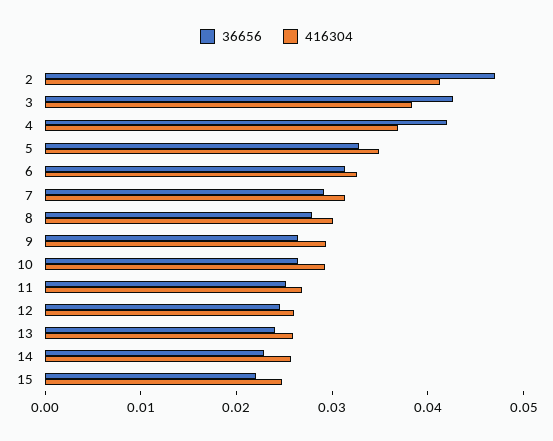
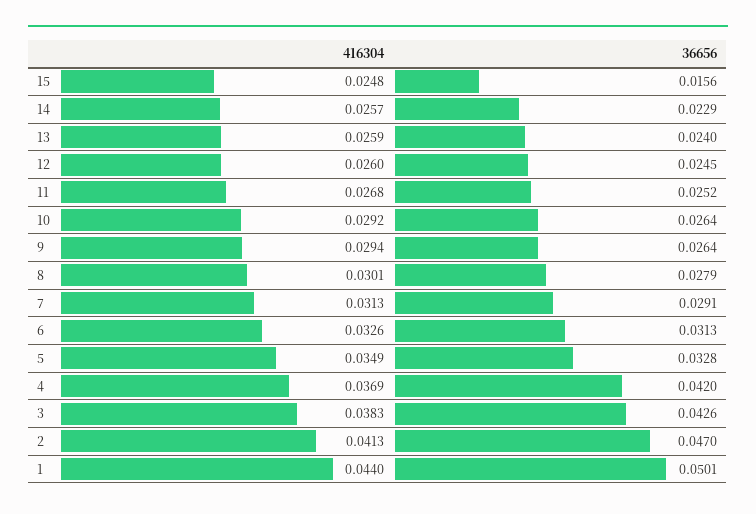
  {
    "36656": {
      "2": 0.047,
      "3": 0.0426,
      "4": 0.042,
      "5": 0.0328,
      "6": 0.0313,
      "7": 0.0291,
      "8": 0.0279,
      "9": 0.0264,
      "10": 0.0264,
      "11": 0.0252,
      "12": 0.0245,
      "13": 0.024,
      "14": 0.0229,
-     "15": 0.022
+     "15": 0.0156,
+     "1": 0.0501
    },
    "416304": {
      "2": 0.0413,
      "3": 0.0383,
      "4": 0.0369,
      "5": 0.0349,
      "6": 0.0326,
      "7": 0.0313,
      "8": 0.0301,
      "9": 0.0294,
      "10": 0.0292,
      "11": 0.0268,
      "12": 0.026,
      "13": 0.0259,
      "14": 0.0257,
-     "15": 0.0248
+     "15": 0.0248,
+     "1": 0.044
    }
  }

